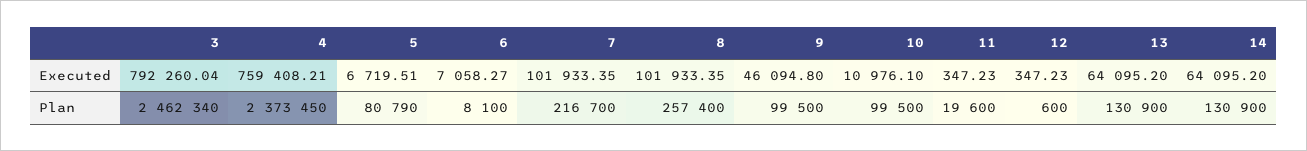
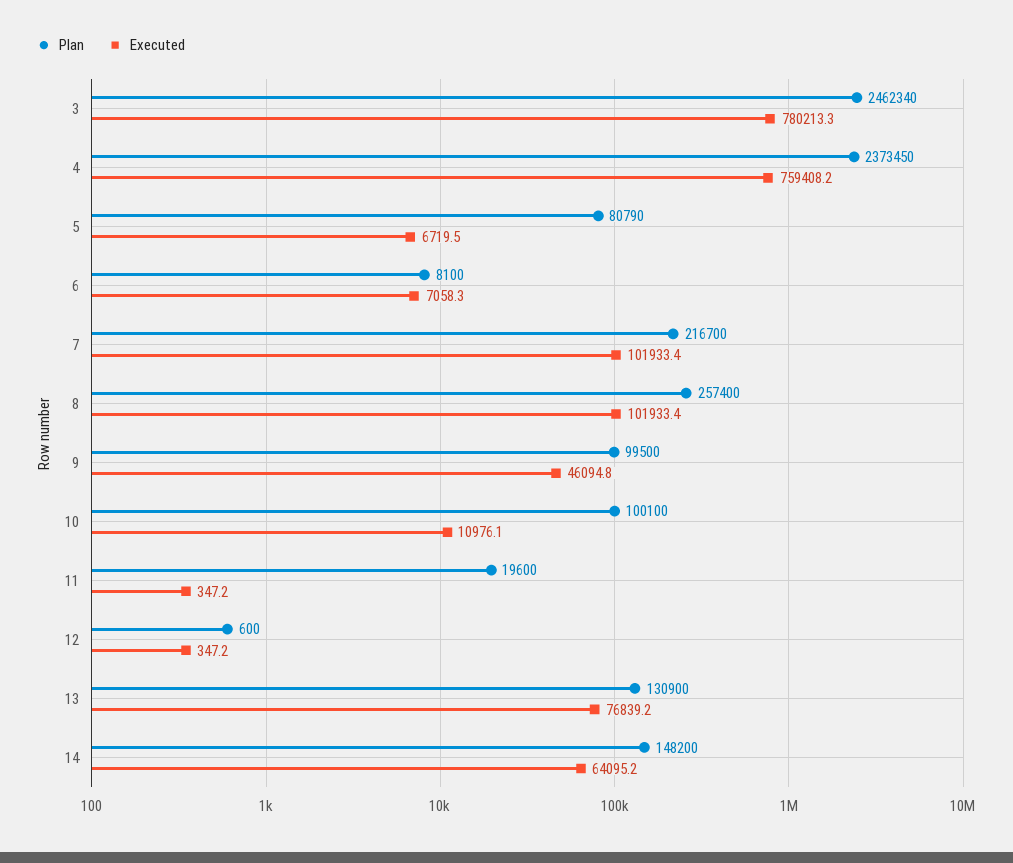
  {
    "Executed": {
-     "3": 792260.04,
+     "3": 780213.3,
      "4": 759408.21,
      "5": 6719.51,
      "6": 7058.27,
      "7": 101933.35,
      "8": 101933.35,
      "9": 46094.8,
      "10": 10976.1,
      "11": 347.23,
      "12": 347.23,
-     "13": 64095.2,
+     "13": 76839.2,
      "14": 64095.2
    },
    "Plan": {
      "3": 2462340,
      "4": 2373450,
      "5": 80790,
      "6": 8100,
      "7": 216700,
      "8": 257400,
      "9": 99500,
-     "10": 99500,
+     "10": 100100,
      "11": 19600,
      "12": 600,
      "13": 130900,
-     "14": 130900
+     "14": 148200
    }
  }

